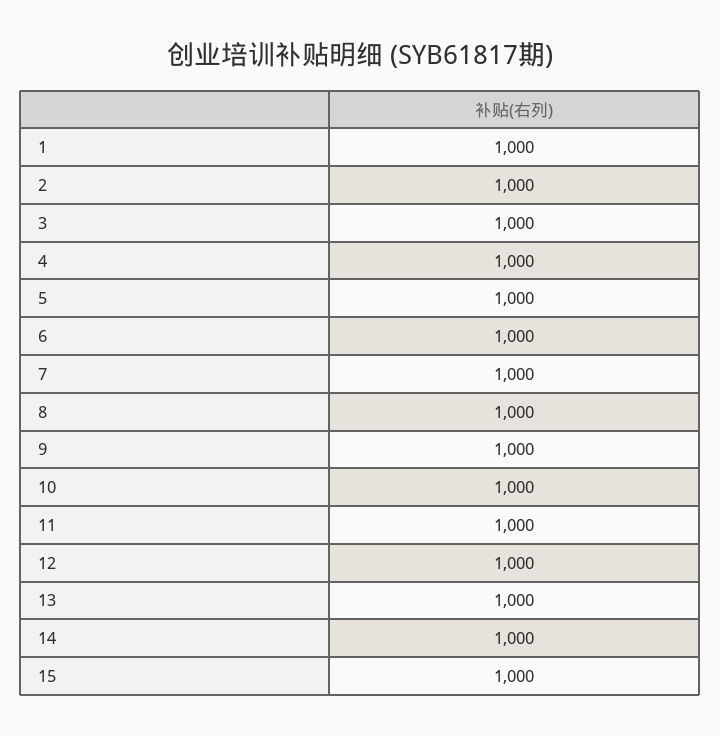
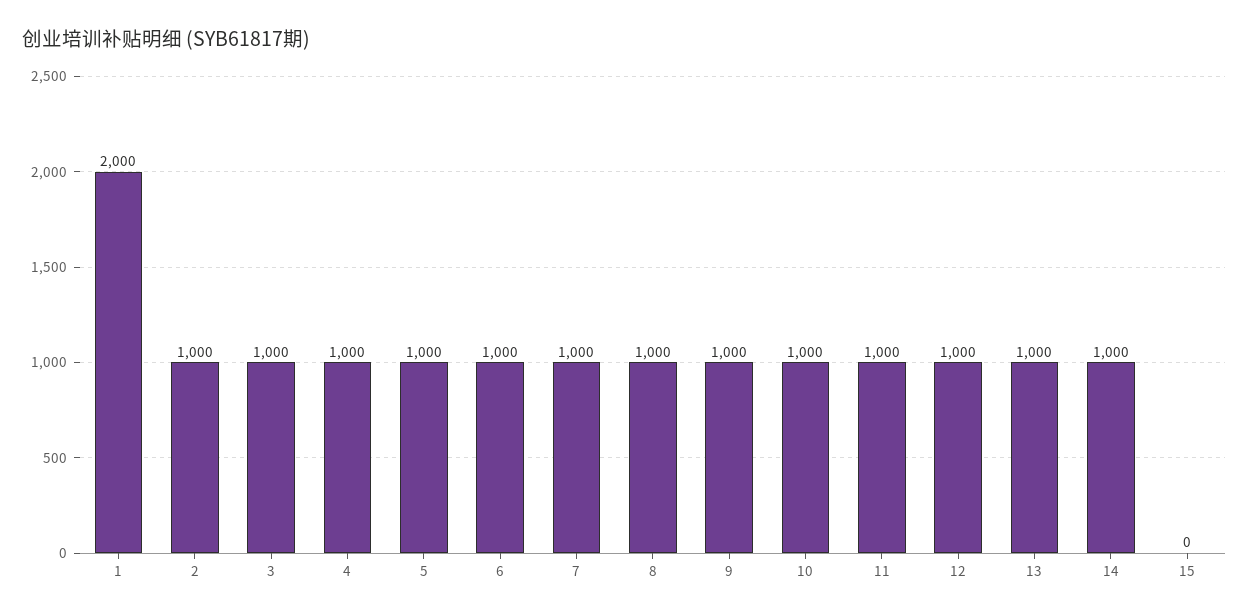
  {
-   "1": 1000,
+   "1": 2000,
    "2": 1000,
    "3": 1000,
    "4": 1000,
    "5": 1000,
    "6": 1000,
    "7": 1000,
    "8": 1000,
    "9": 1000,
    "10": 1000,
    "11": 1000,
    "12": 1000,
    "13": 1000,
    "14": 1000,
-   "15": 1000
+   "15": 0
  }

